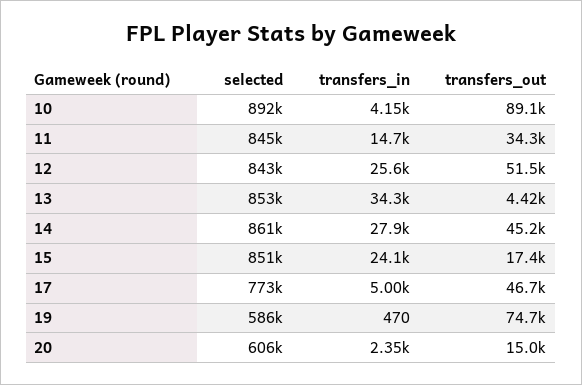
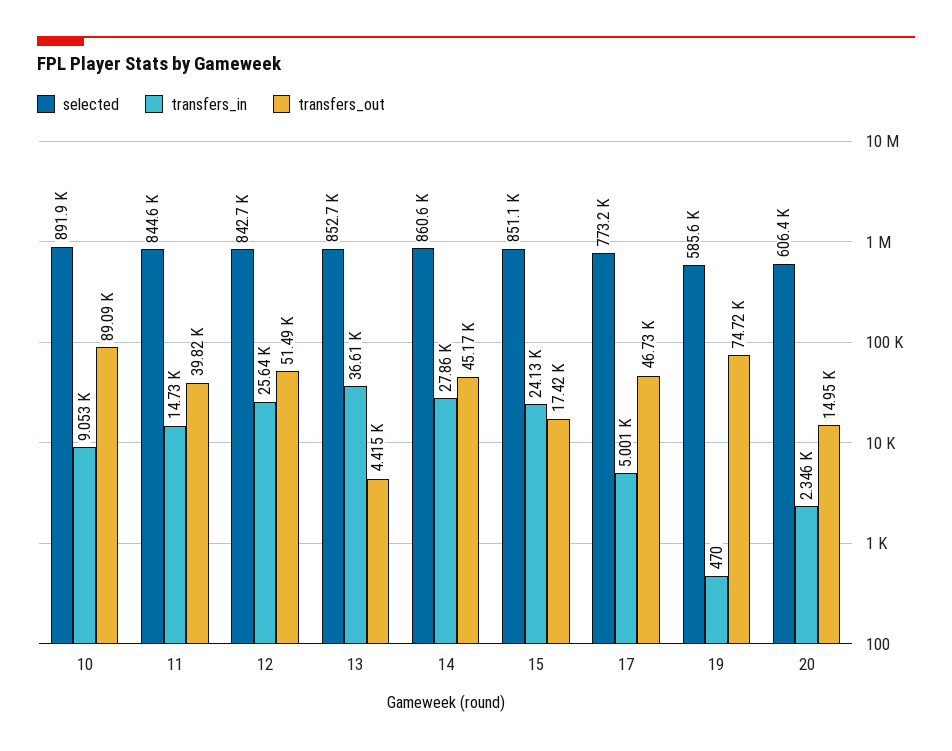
  {
    "selected": {
      "10": 891900,
      "11": 844600,
      "12": 842700,
      "13": 852700,
      "14": 860600,
      "15": 851100,
      "17": 773200,
      "19": 585600,
      "20": 606400
    },
    "transfers_in": {
-     "10": 4150,
+     "10": 9053,
      "11": 14730,
      "12": 25640,
-     "13": 34300,
+     "13": 36610,
      "14": 27860,
      "15": 24130,
      "17": 5001,
      "19": 470,
      "20": 2346
    },
    "transfers_out": {
      "10": 89090,
-     "11": 34300,
+     "11": 39820,
      "12": 51490,
      "13": 4415,
      "14": 45170,
      "15": 17420,
      "17": 46730,
      "19": 74720,
      "20": 14950
    }
  }

